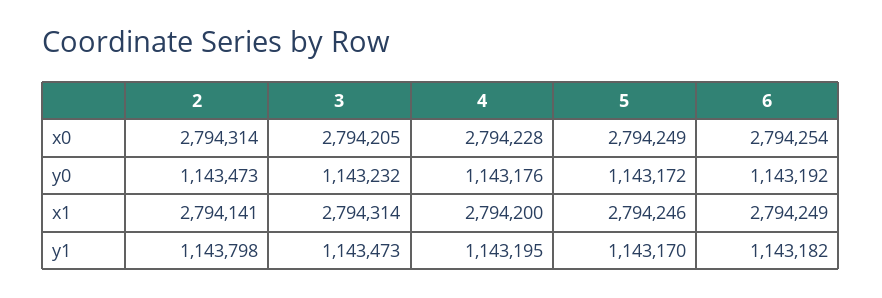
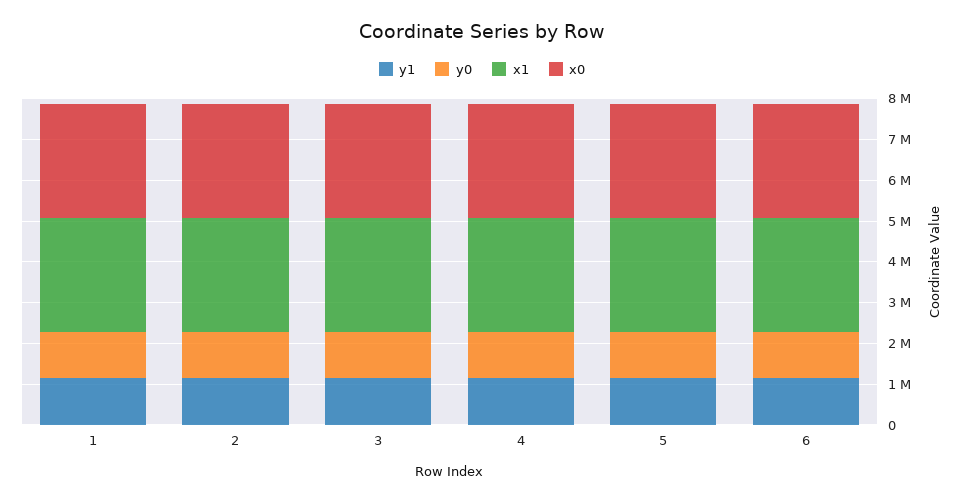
  {
    "x0": {
      "2": 2794314,
      "3": 2794205,
      "4": 2794228,
      "5": 2794249,
-     "6": 2794254
+     "6": 2794254,
+     "1": 2800000
    },
    "y0": {
      "2": 1143473,
      "3": 1143232,
      "4": 1143176,
      "5": 1143172,
-     "6": 1143192
+     "6": 1143192,
+     "1": 1200000
    },
    "x1": {
      "2": 2794141,
      "3": 2794314,
      "4": 2794200,
      "5": 2794246,
-     "6": 2794249
+     "6": 2794249,
+     "1": 2800000
    },
    "y1": {
      "2": 1143798,
      "3": 1143473,
      "4": 1143195,
      "5": 1143170,
-     "6": 1143182
+     "6": 1143182,
+     "1": 1200000
    }
  }

